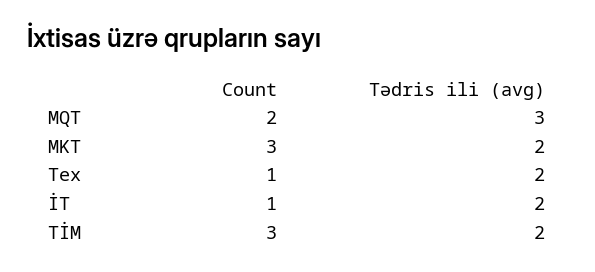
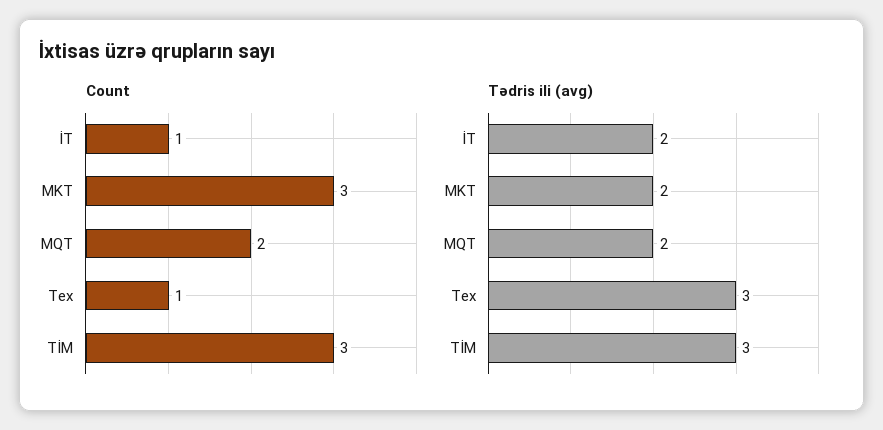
  {
    "Count": {
      "MQT": 2,
      "MKT": 3,
      "Tex": 1,
      "İT": 1,
      "TİM": 3
    },
    "Tədris ili (avg)": {
-     "MQT": 3,
+     "MQT": 2,
      "MKT": 2,
-     "Tex": 2,
+     "Tex": 3,
      "İT": 2,
-     "TİM": 2
+     "TİM": 3
    }
  }

